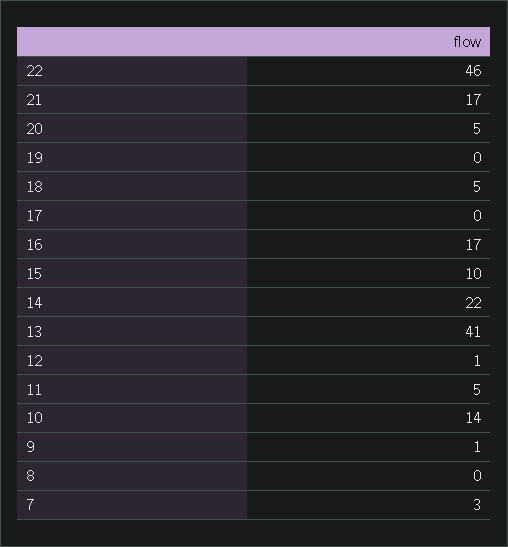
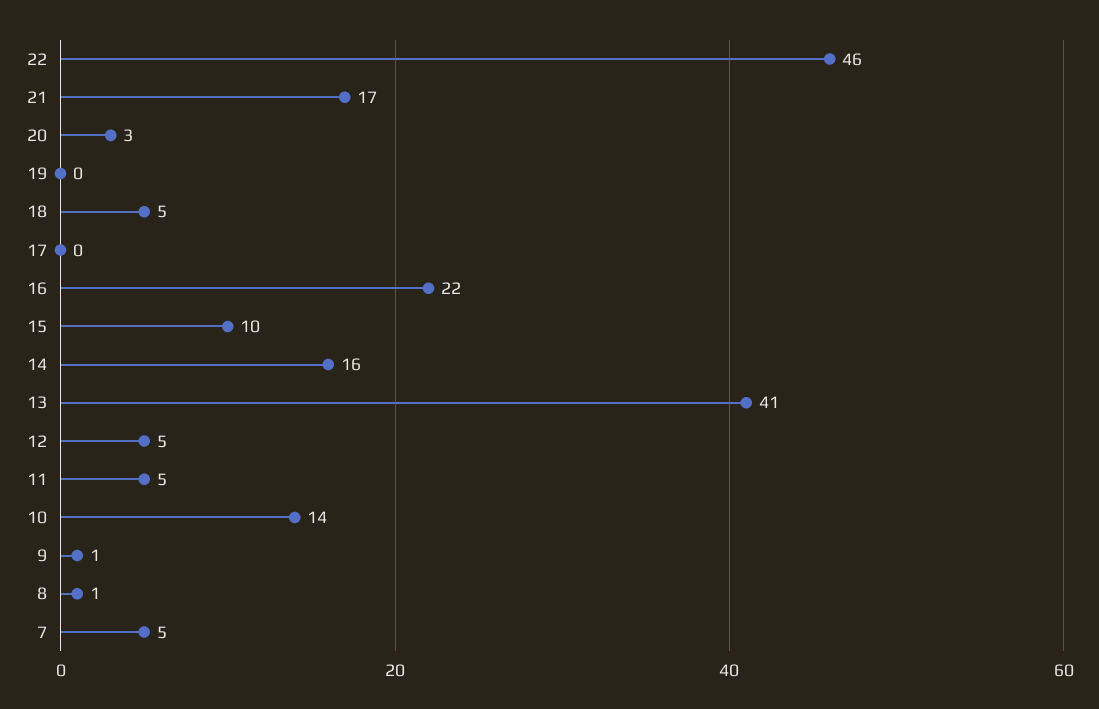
  {
    "22": 46,
    "21": 17,
-   "20": 5,
+   "20": 3,
    "19": 0,
    "18": 5,
    "17": 0,
-   "16": 17,
+   "16": 22,
    "15": 10,
-   "14": 22,
+   "14": 16,
    "13": 41,
-   "12": 1,
+   "12": 5,
    "11": 5,
    "10": 14,
    "9": 1,
-   "8": 0,
+   "8": 1,
-   "7": 3
+   "7": 5
  }

